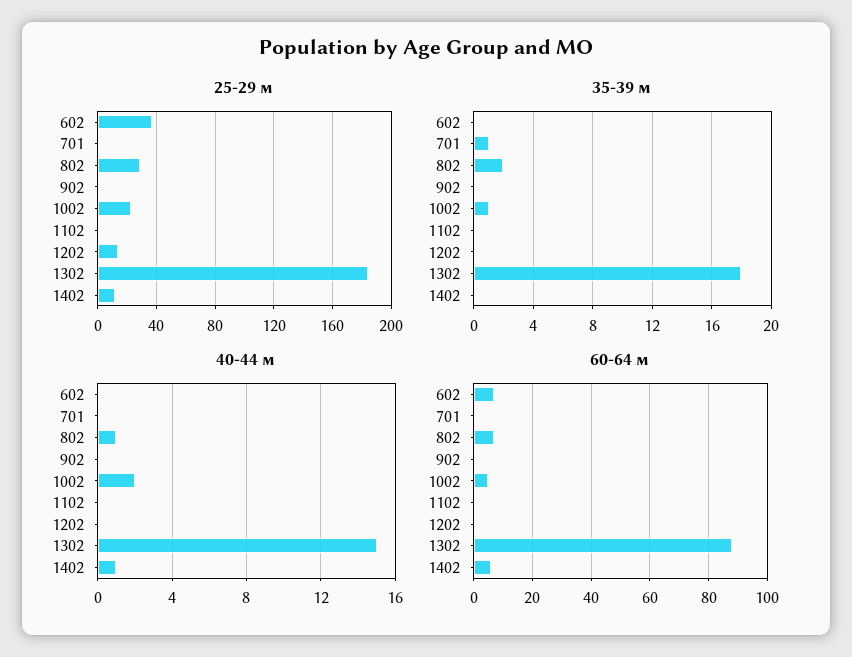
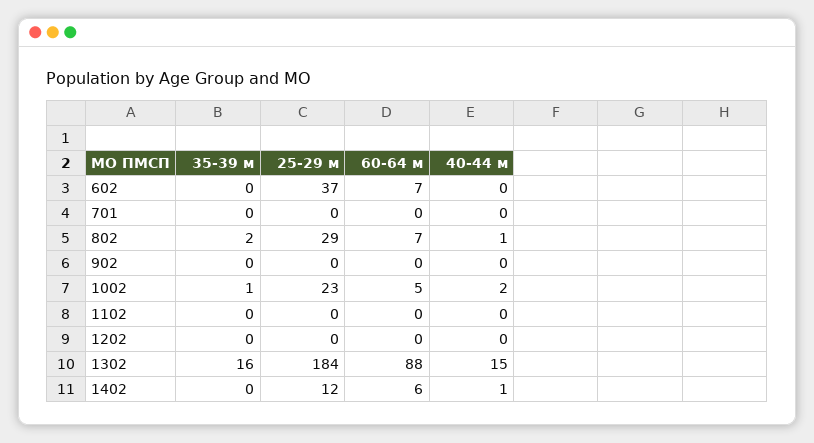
  {
    "25-29 м": {
      "602": 37,
      "701": 0,
      "802": 29,
      "902": 0,
      "1002": 23,
      "1102": 0,
-     "1202": 15,
+     "1202": 0,
      "1302": 184,
      "1402": 12
    },
    "35-39 м": {
      "602": 0,
-     "701": 1,
+     "701": 0,
      "802": 2,
      "902": 0,
      "1002": 1,
      "1102": 0,
      "1202": 0,
-     "1302": 18,
+     "1302": 16,
      "1402": 0
    },
    "40-44 м": {
      "602": 0,
      "701": 0,
      "802": 1,
      "902": 0,
      "1002": 2,
      "1102": 0,
      "1202": 0,
      "1302": 15,
      "1402": 1
    },
    "60-64 м": {
      "602": 7,
      "701": 0,
      "802": 7,
      "902": 0,
      "1002": 5,
      "1102": 0,
      "1202": 0,
      "1302": 88,
      "1402": 6
    }
  }

